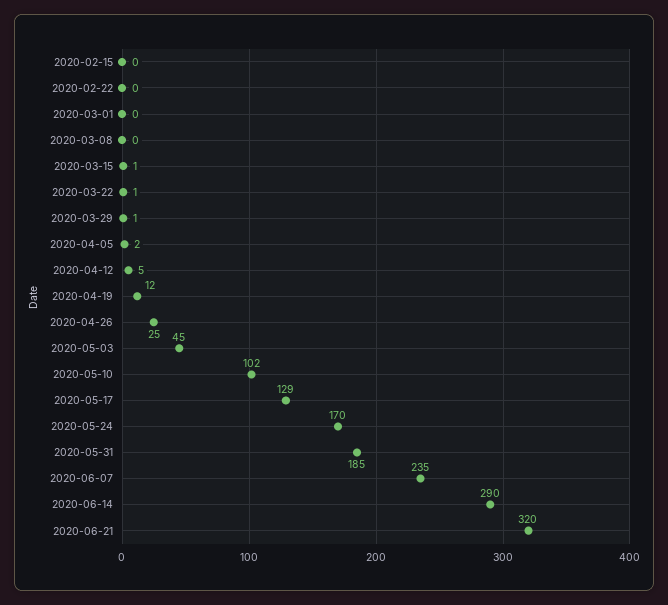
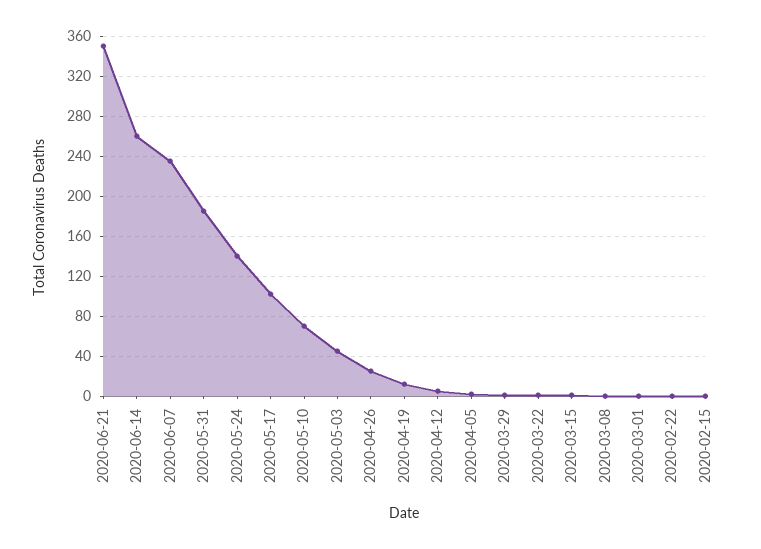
  {
    "2020-02-15": 0,
    "2020-02-22": 0,
    "2020-03-01": 0,
    "2020-03-08": 0,
    "2020-03-15": 1,
    "2020-03-22": 1,
    "2020-03-29": 1,
    "2020-04-05": 2,
    "2020-04-12": 5,
    "2020-04-19": 12,
    "2020-04-26": 25,
    "2020-05-03": 45,
-   "2020-05-10": 102,
+   "2020-05-10": 70,
-   "2020-05-17": 129,
+   "2020-05-17": 100,
-   "2020-05-24": 170,
+   "2020-05-24": 140,
    "2020-05-31": 185,
    "2020-06-07": 235,
-   "2020-06-14": 290,
+   "2020-06-14": 260,
-   "2020-06-21": 320
+   "2020-06-21": 350
  }

